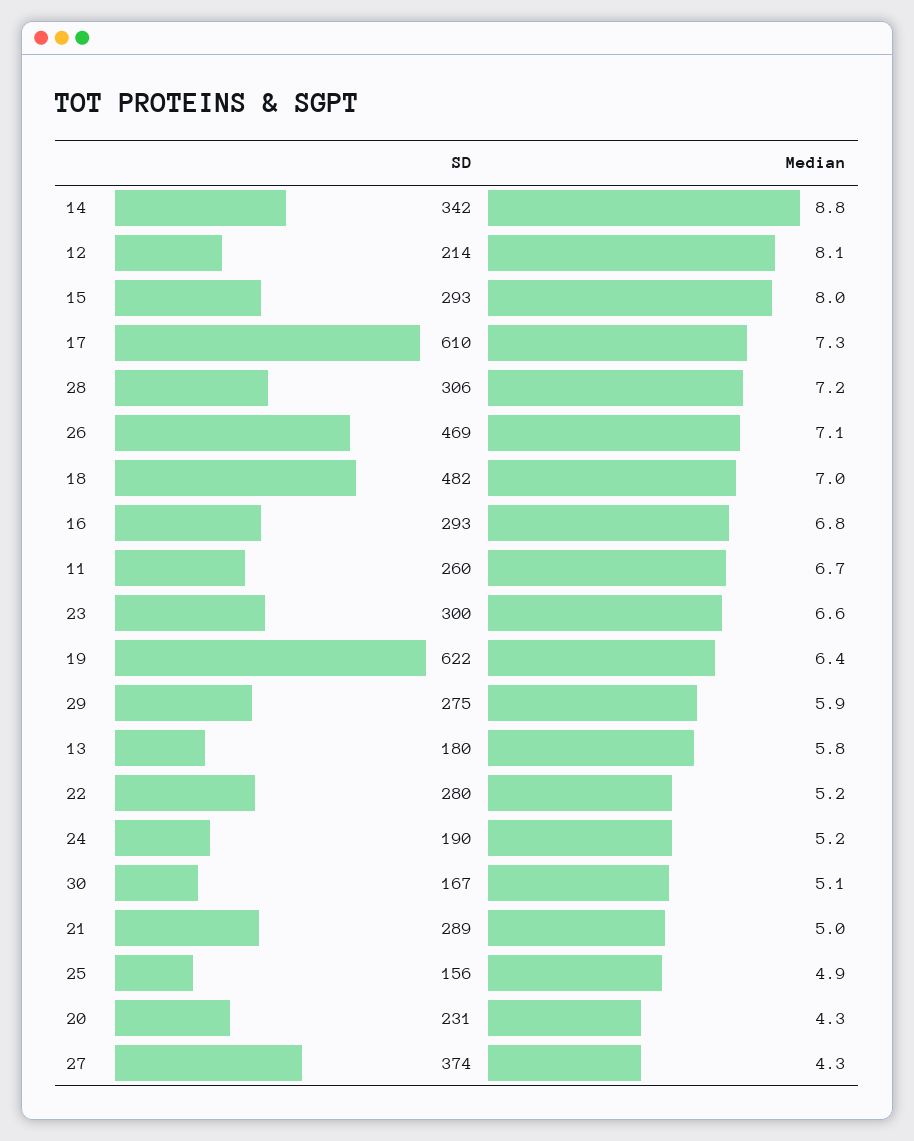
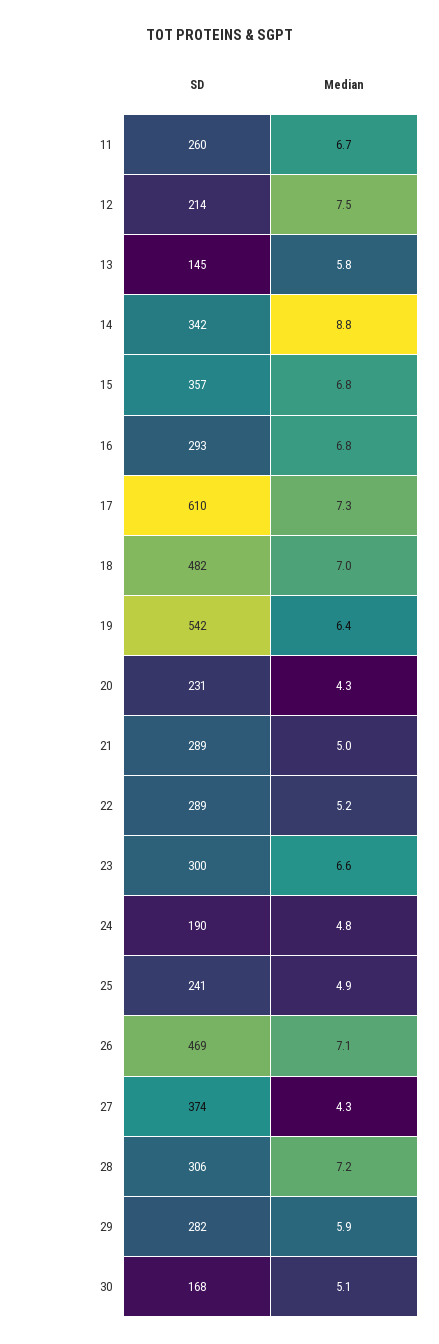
  {
    "SD": {
      "14": 342,
      "12": 214,
-     "15": 293,
+     "15": 357,
      "17": 610,
      "28": 306,
      "26": 469,
      "18": 482,
      "16": 293,
      "11": 260,
      "23": 300,
-     "19": 622,
+     "19": 542,
-     "29": 275,
+     "29": 282,
-     "13": 180,
+     "13": 145,
-     "22": 280,
+     "22": 289,
      "24": 190,
-     "30": 167,
+     "30": 168,
      "21": 289,
-     "25": 156,
+     "25": 241,
      "20": 231,
      "27": 374
    },
    "Median": {
      "14": 8.8,
-     "12": 8.1,
+     "12": 7.5,
-     "15": 8,
+     "15": 6.8,
      "17": 7.3,
      "28": 7.2,
      "26": 7.1,
      "18": 7,
      "16": 6.8,
      "11": 6.7,
      "23": 6.6,
      "19": 6.4,
      "29": 5.9,
      "13": 5.8,
      "22": 5.2,
-     "24": 5.2,
+     "24": 4.8,
      "30": 5.1,
      "21": 5,
      "25": 4.9,
      "20": 4.3,
      "27": 4.3
    }
  }

